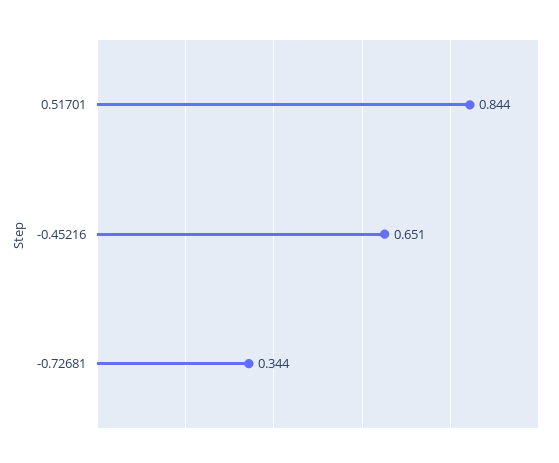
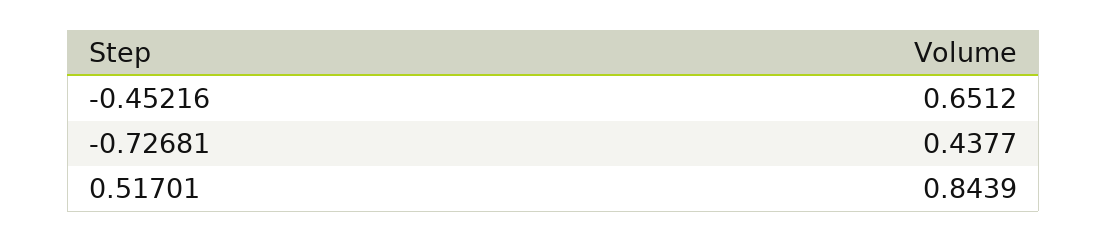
  {
    "0.51701": 0.8439,
    "-0.45216": 0.6512,
-   "-0.72681": 0.344
+   "-0.72681": 0.4377
  }

